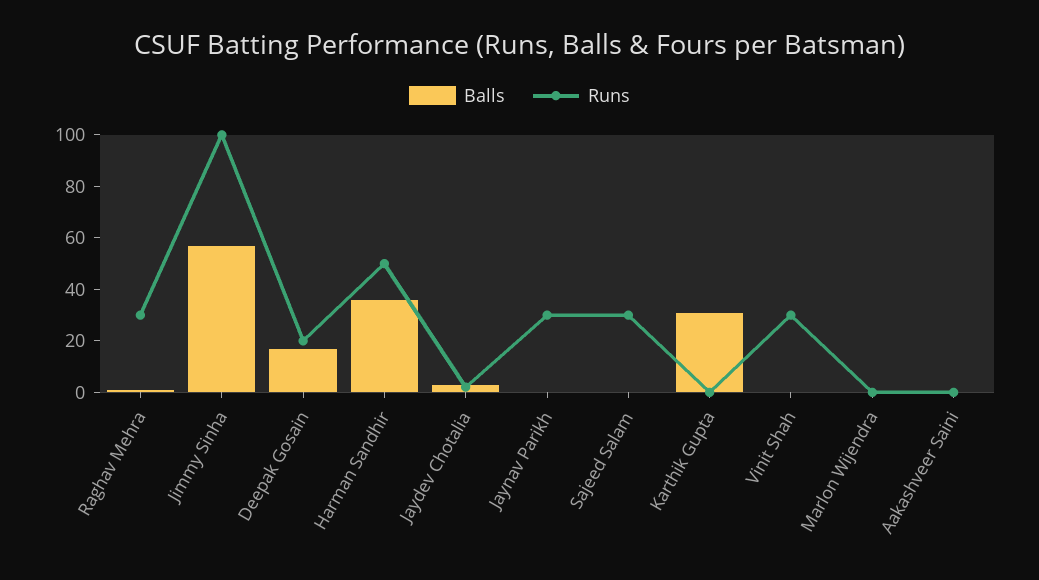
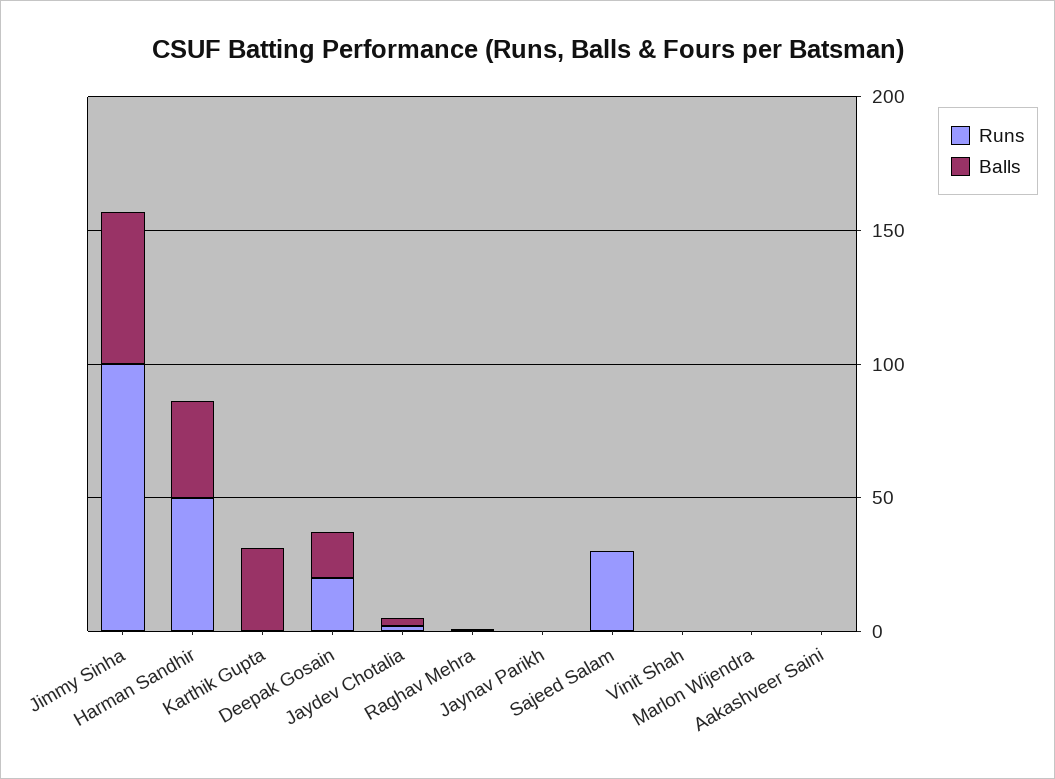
  {
    "Balls": {
      "Raghav Mehra": 0,
      "Jimmy Sinha": 55,
      "Deepak Gosain": 15,
      "Harman Sandhir": 35,
      "Jaydev Chotalia": 5,
      "Jaynav Parikh": 0,
      "Sajeed Salam": 0,
      "Karthik Gupta": 30,
      "Vinit Shah": 0,
      "Marlon Wijendra": 0,
      "Aakashveer Saini": 0
    },
    "Runs": {
-     "Raghav Mehra": 30,
+     "Raghav Mehra": 0,
      "Jimmy Sinha": 100,
      "Deepak Gosain": 20,
      "Harman Sandhir": 50,
      "Jaydev Chotalia": 0,
-     "Jaynav Parikh": 30,
+     "Jaynav Parikh": 0,
      "Sajeed Salam": 30,
      "Karthik Gupta": 0,
-     "Vinit Shah": 30,
+     "Vinit Shah": 0,
      "Marlon Wijendra": 0,
      "Aakashveer Saini": 0
    }
  }

